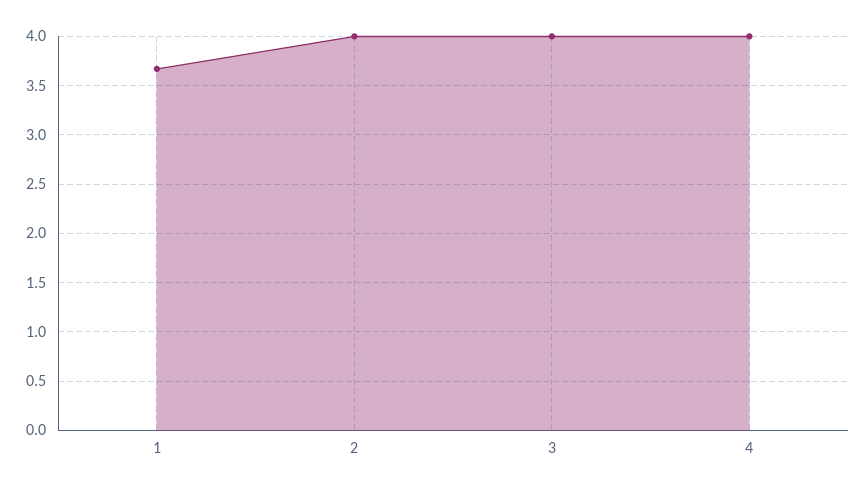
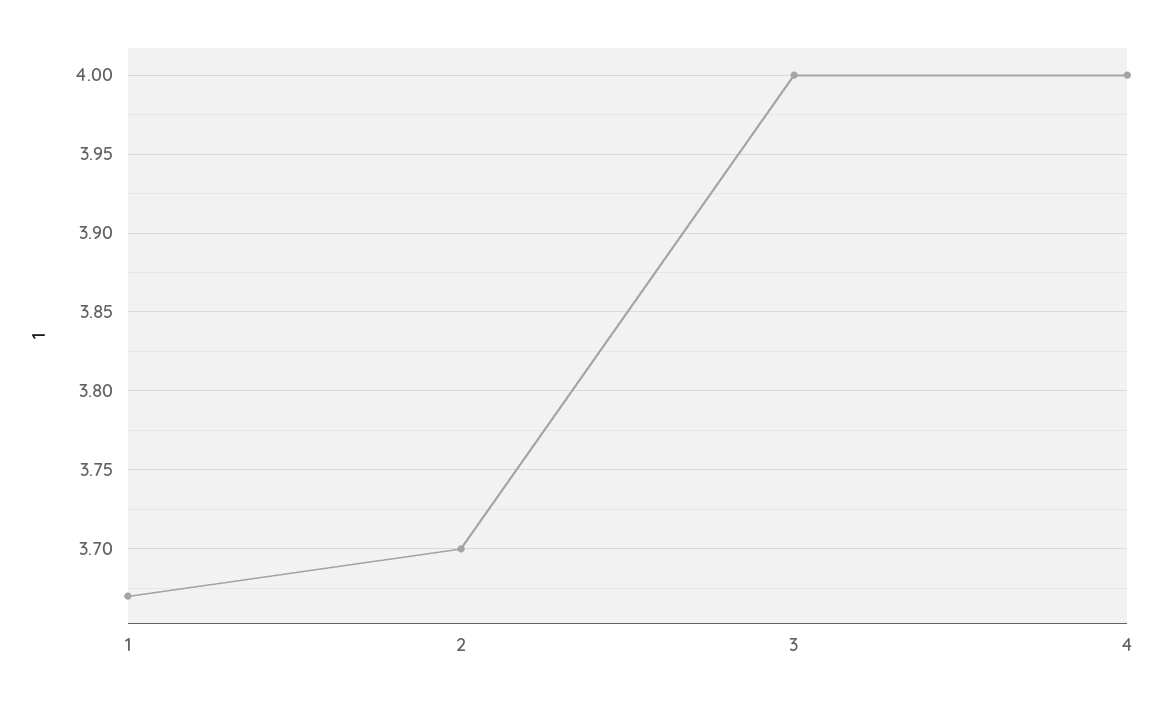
  {
    "1": 3.67,
-   "2": 4,
+   "2": 3.7,
    "3": 4,
    "4": 4
  }

